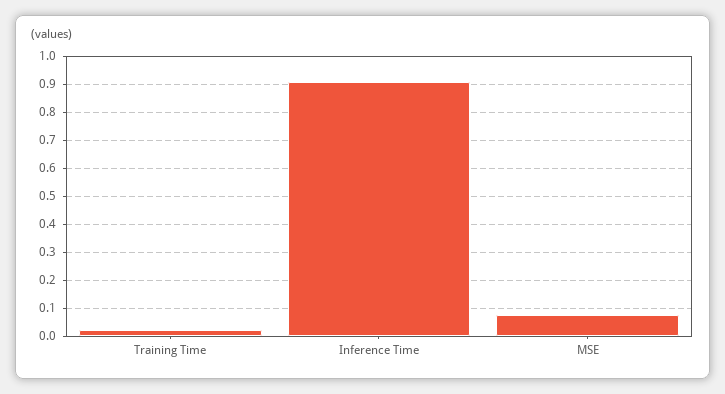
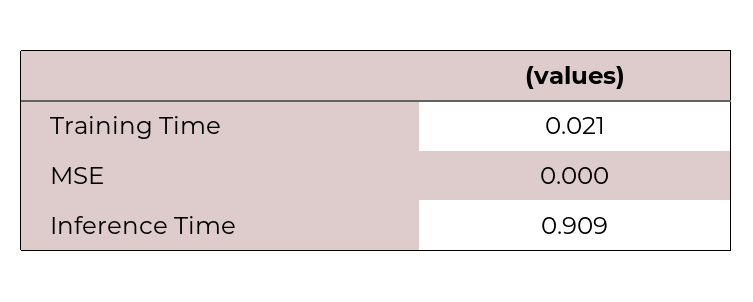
  {
    "Training Time": 0.021,
    "Inference Time": 0.909,
-   "MSE": 0.075
+   "MSE": 0
  }

